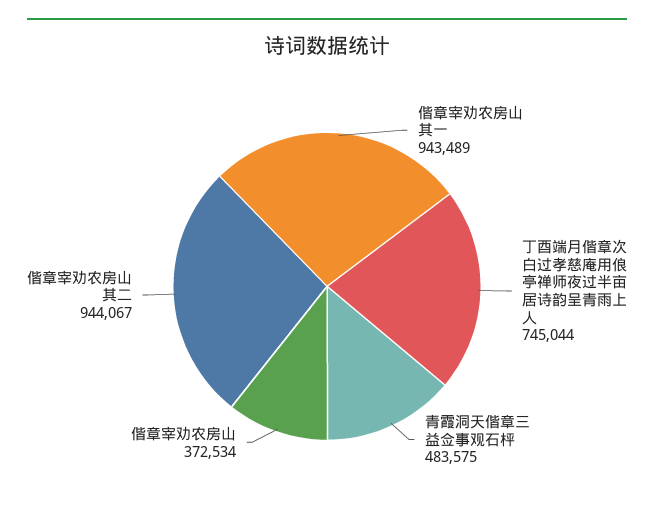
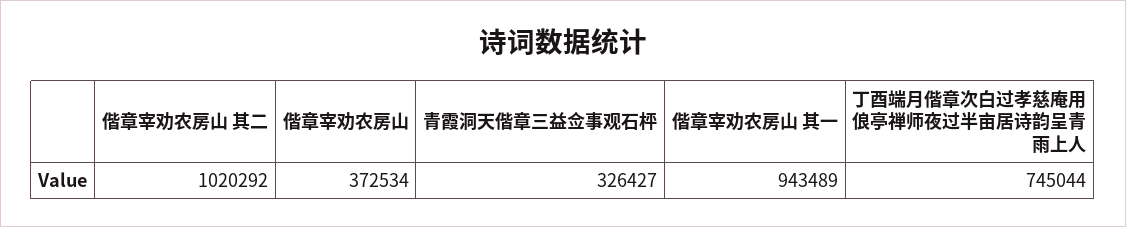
  {
    "偕章宰劝农房山 其一": 943489,
    "丁酉端月偕章次白过孝慈庵用俍亭禅师夜过半亩居诗韵呈青雨上人": 745044,
-   "青霞洞天偕章三益佥事观石枰": 483575,
+   "青霞洞天偕章三益佥事观石枰": 326427,
    "偕章宰劝农房山": 372534,
-   "偕章宰劝农房山 其二": 944067
+   "偕章宰劝农房山 其二": 1020292
  }

